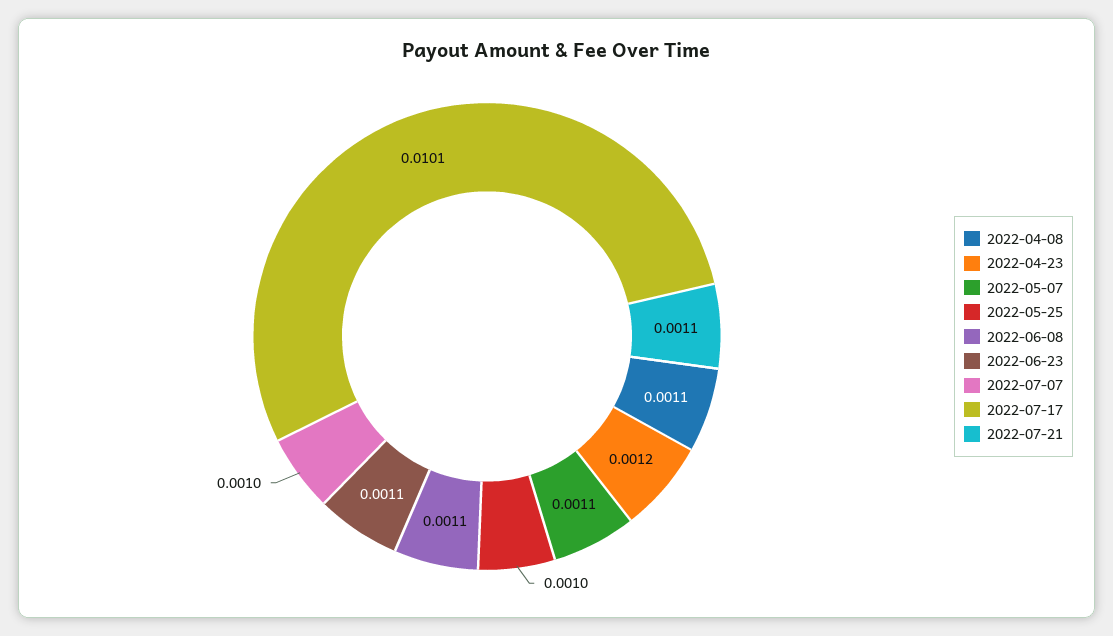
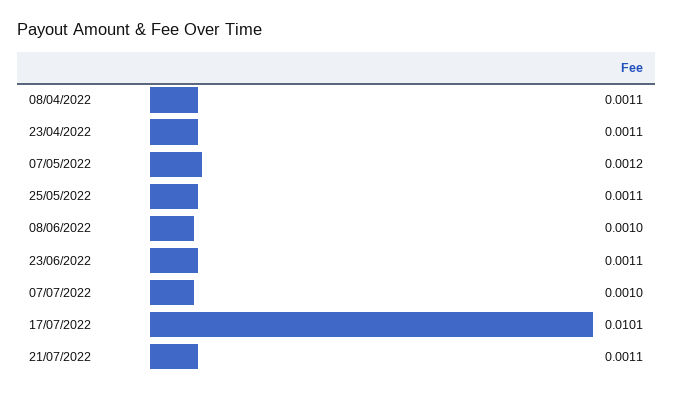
  {
    "2022-04-08": 0.0011,
-   "2022-04-23": 0.0012,
+   "2022-04-23": 0.0011,
-   "2022-05-07": 0.0011,
+   "2022-05-07": 0.0012,
-   "2022-05-25": 0.001,
+   "2022-05-25": 0.0011,
-   "2022-06-08": 0.0011,
+   "2022-06-08": 0.001,
    "2022-06-23": 0.0011,
    "2022-07-07": 0.001,
    "2022-07-17": 0.0101,
    "2022-07-21": 0.0011
  }

